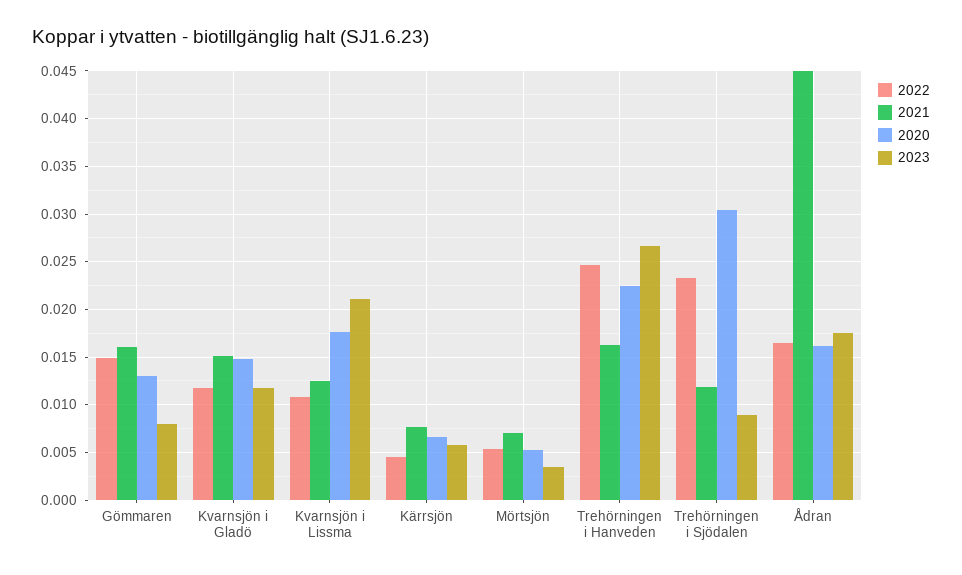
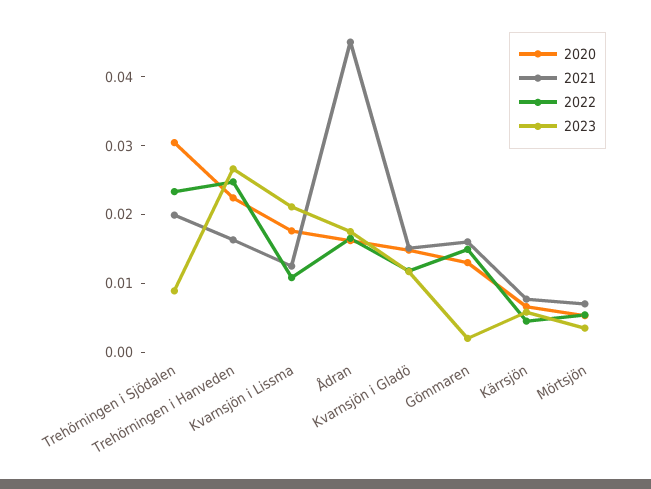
  {
    "2022": {
      "Gömmaren": 0.015,
      "Kvarnsjön i Gladö": 0.012,
      "Kvarnsjön i Lissma": 0.011,
      "Kärrsjön": 0.005,
      "Mörtsjön": 0.005,
      "Trehörningen i Hanveden": 0.025,
      "Trehörningen i Sjödalen": 0.023,
      "Ådran": 0.017
    },
    "2021": {
      "Gömmaren": 0.016,
      "Kvarnsjön i Gladö": 0.015,
      "Kvarnsjön i Lissma": 0.013,
      "Kärrsjön": 0.008,
      "Mörtsjön": 0.007,
      "Trehörningen i Hanveden": 0.016,
-     "Trehörningen i Sjödalen": 0.012,
+     "Trehörningen i Sjödalen": 0.02,
      "Ådran": 0.045
    },
    "2020": {
      "Gömmaren": 0.013,
      "Kvarnsjön i Gladö": 0.015,
      "Kvarnsjön i Lissma": 0.018,
      "Kärrsjön": 0.007,
      "Mörtsjön": 0.005,
      "Trehörningen i Hanveden": 0.022,
      "Trehörningen i Sjödalen": 0.03,
      "Ådran": 0.016
    },
    "2023": {
-     "Gömmaren": 0.008,
+     "Gömmaren": 0.002,
      "Kvarnsjön i Gladö": 0.012,
      "Kvarnsjön i Lissma": 0.021,
      "Kärrsjön": 0.006,
      "Mörtsjön": 0.004,
      "Trehörningen i Hanveden": 0.027,
      "Trehörningen i Sjödalen": 0.009,
      "Ådran": 0.018
    }
  }

